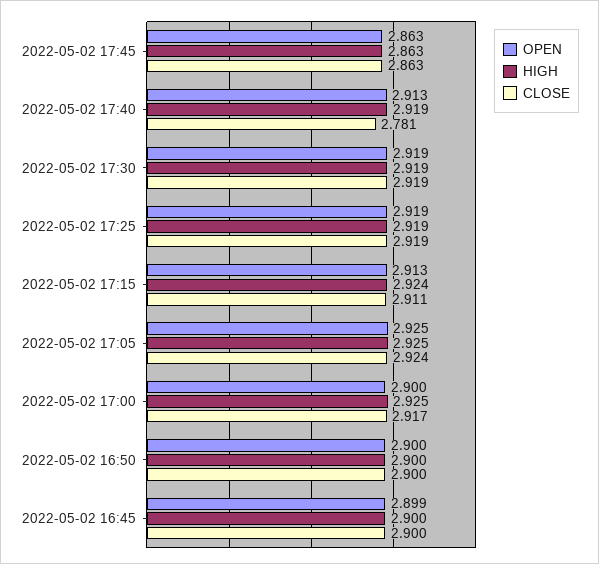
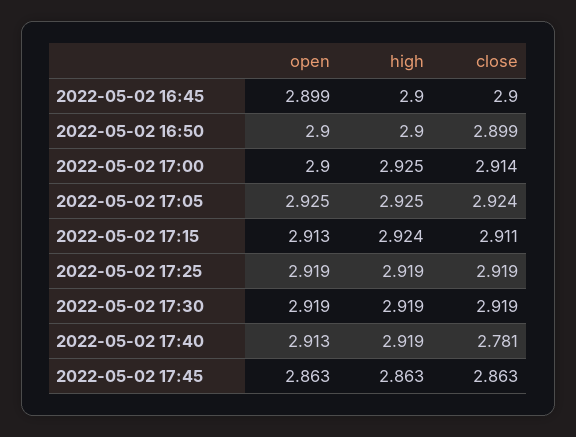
  {
    "OPEN": {
      "2022-05-02 17:45": 2.863,
      "2022-05-02 17:40": 2.913,
      "2022-05-02 17:30": 2.919,
      "2022-05-02 17:25": 2.919,
      "2022-05-02 17:15": 2.913,
      "2022-05-02 17:05": 2.925,
      "2022-05-02 17:00": 2.9,
      "2022-05-02 16:50": 2.9,
      "2022-05-02 16:45": 2.899
    },
    "HIGH": {
      "2022-05-02 17:45": 2.863,
      "2022-05-02 17:40": 2.919,
      "2022-05-02 17:30": 2.919,
      "2022-05-02 17:25": 2.919,
      "2022-05-02 17:15": 2.924,
      "2022-05-02 17:05": 2.925,
      "2022-05-02 17:00": 2.925,
      "2022-05-02 16:50": 2.9,
      "2022-05-02 16:45": 2.9
    },
    "CLOSE": {
      "2022-05-02 17:45": 2.863,
      "2022-05-02 17:40": 2.781,
      "2022-05-02 17:30": 2.919,
      "2022-05-02 17:25": 2.919,
      "2022-05-02 17:15": 2.911,
      "2022-05-02 17:05": 2.924,
-     "2022-05-02 17:00": 2.917,
+     "2022-05-02 17:00": 2.914,
-     "2022-05-02 16:50": 2.9,
+     "2022-05-02 16:50": 2.899,
      "2022-05-02 16:45": 2.9
    }
  }

